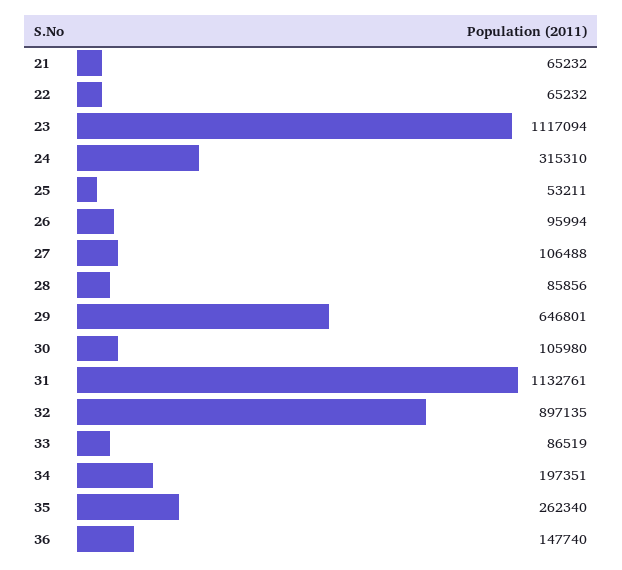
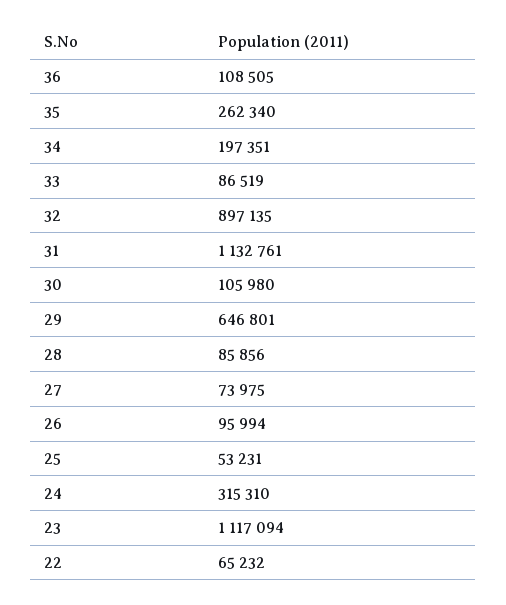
  {
-   "21": 65232,
    "22": 65232,
    "23": 1117094,
    "24": 315310,
-   "25": 53211,
+   "25": 53231,
    "26": 95994,
-   "27": 106488,
+   "27": 73975,
    "28": 85856,
    "29": 646801,
    "30": 105980,
    "31": 1132761,
    "32": 897135,
    "33": 86519,
    "34": 197351,
    "35": 262340,
-   "36": 147740
+   "36": 108505
  }

